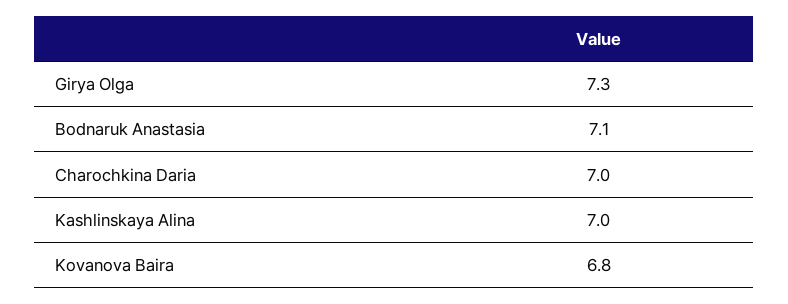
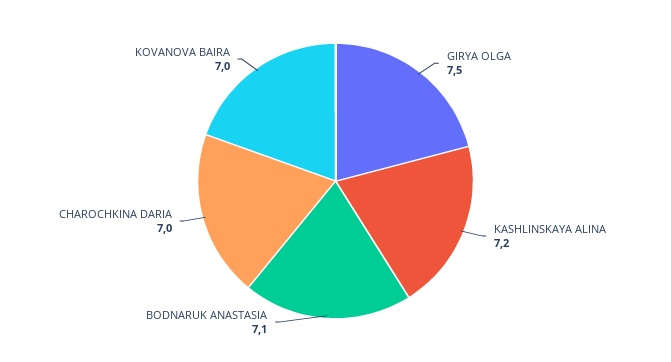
  {
-   "Girya Olga": 7.3,
+   "Girya Olga": 7.5,
    "Bodnaruk Anastasia": 7.1,
    "Charochkina Daria": 7,
-   "Kashlinskaya Alina": 7,
+   "Kashlinskaya Alina": 7.2,
-   "Kovanova Baira": 6.8
+   "Kovanova Baira": 7
  }

